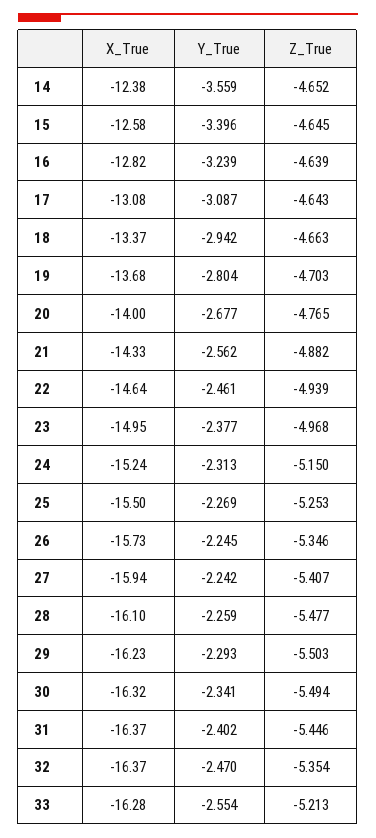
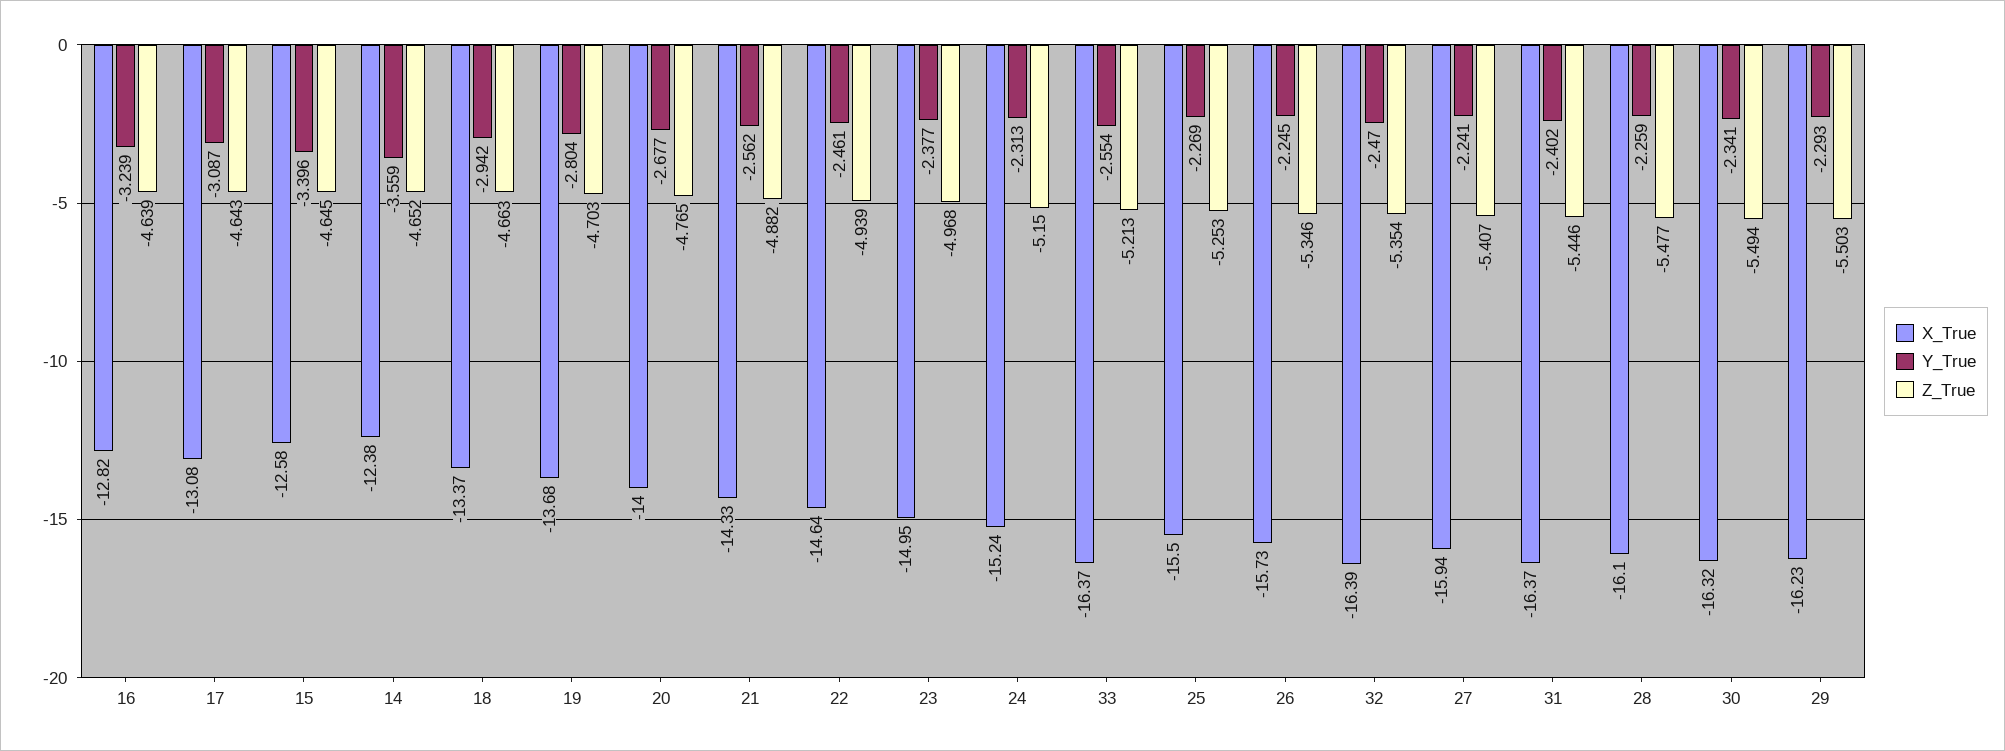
  {
    "X_True": {
      "14": -12.38,
      "15": -12.58,
      "16": -12.82,
      "17": -13.08,
      "18": -13.37,
      "19": -13.68,
      "20": -14,
      "21": -14.33,
      "22": -14.64,
      "23": -14.95,
      "24": -15.24,
      "25": -15.5,
      "26": -15.73,
      "27": -15.94,
      "28": -16.1,
      "29": -16.23,
      "30": -16.32,
      "31": -16.37,
-     "32": -16.37,
+     "32": -16.39,
-     "33": -16.28
+     "33": -16.37
    },
    "Y_True": {
      "14": -3.559,
      "15": -3.396,
      "16": -3.239,
      "17": -3.087,
      "18": -2.942,
      "19": -2.804,
      "20": -2.677,
      "21": -2.562,
      "22": -2.461,
      "23": -2.377,
      "24": -2.313,
      "25": -2.269,
      "26": -2.245,
-     "27": -2.242,
+     "27": -2.241,
      "28": -2.259,
      "29": -2.293,
      "30": -2.341,
      "31": -2.402,
      "32": -2.47,
      "33": -2.554
    },
    "Z_True": {
      "14": -4.652,
      "15": -4.645,
      "16": -4.639,
      "17": -4.643,
      "18": -4.663,
      "19": -4.703,
      "20": -4.765,
      "21": -4.882,
      "22": -4.939,
      "23": -4.968,
      "24": -5.15,
      "25": -5.253,
      "26": -5.346,
      "27": -5.407,
      "28": -5.477,
      "29": -5.503,
      "30": -5.494,
      "31": -5.446,
      "32": -5.354,
      "33": -5.213
    }
  }

